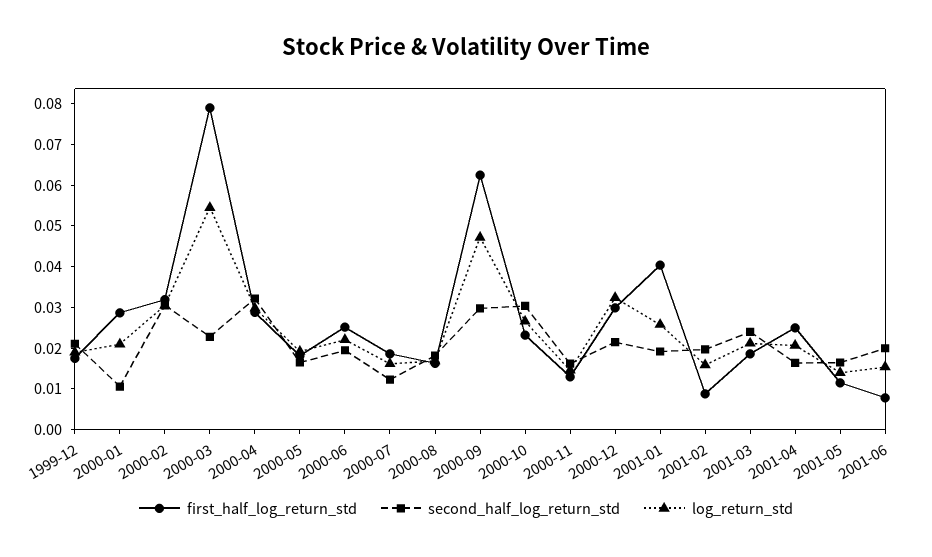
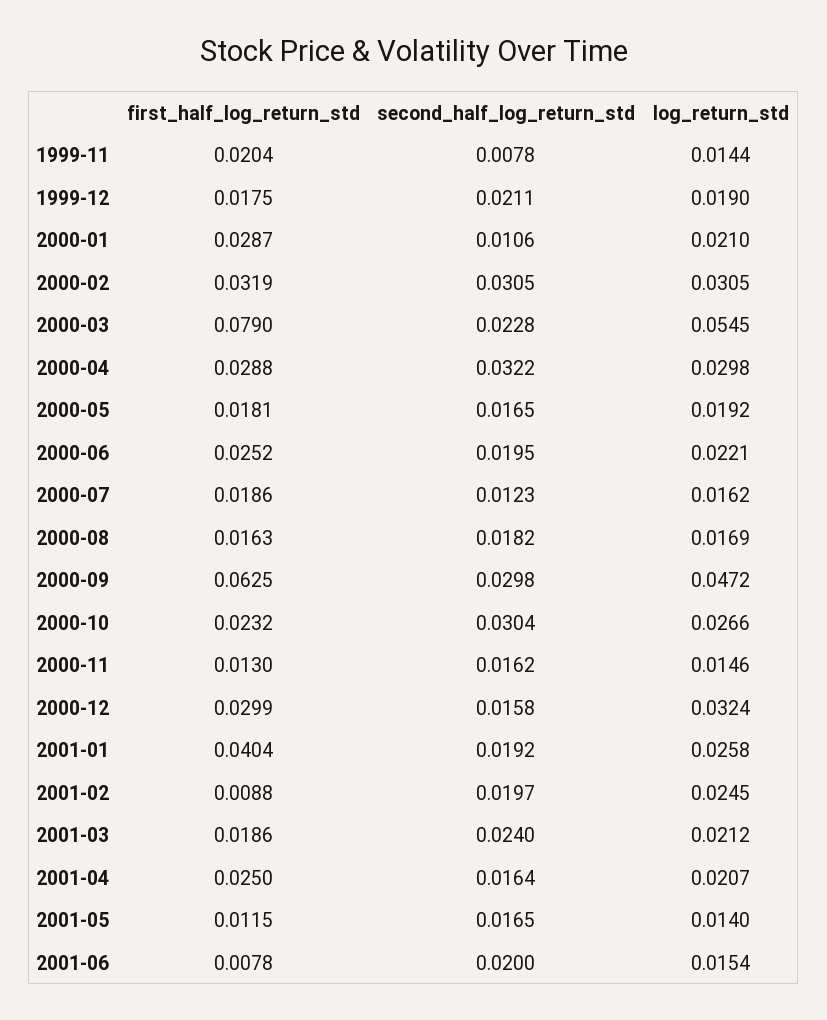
  {
    "first_half_log_return_std": {
      "1999-12": 0.0175,
      "2000-01": 0.0287,
      "2000-02": 0.0319,
      "2000-03": 0.079,
      "2000-04": 0.0288,
      "2000-05": 0.0181,
      "2000-06": 0.0252,
      "2000-07": 0.0186,
      "2000-08": 0.0163,
      "2000-09": 0.0625,
      "2000-10": 0.0232,
      "2000-11": 0.013,
      "2000-12": 0.0299,
      "2001-01": 0.0404,
      "2001-02": 0.0088,
      "2001-03": 0.0186,
      "2001-04": 0.025,
      "2001-05": 0.0115,
-     "2001-06": 0.0078
+     "2001-06": 0.0078,
+     "1999-11": 0.0204
    },
    "second_half_log_return_std": {
      "1999-12": 0.0211,
      "2000-01": 0.0106,
      "2000-02": 0.0305,
      "2000-03": 0.0228,
      "2000-04": 0.0322,
      "2000-05": 0.0165,
      "2000-06": 0.0195,
      "2000-07": 0.0123,
      "2000-08": 0.0182,
      "2000-09": 0.0298,
      "2000-10": 0.0304,
      "2000-11": 0.0162,
-     "2000-12": 0.022,
+     "2000-12": 0.0158,
      "2001-01": 0.0192,
      "2001-02": 0.0197,
      "2001-03": 0.024,
      "2001-04": 0.0164,
      "2001-05": 0.0165,
-     "2001-06": 0.02
+     "2001-06": 0.02,
+     "1999-11": 0.0078
    },
    "log_return_std": {
      "1999-12": 0.019,
      "2000-01": 0.021,
      "2000-02": 0.0305,
      "2000-03": 0.0545,
      "2000-04": 0.0298,
      "2000-05": 0.0192,
      "2000-06": 0.0221,
      "2000-07": 0.0162,
      "2000-08": 0.0169,
      "2000-09": 0.0472,
      "2000-10": 0.0266,
      "2000-11": 0.0146,
      "2000-12": 0.0324,
      "2001-01": 0.0258,
-     "2001-02": 0.016,
+     "2001-02": 0.0245,
      "2001-03": 0.0212,
      "2001-04": 0.0207,
      "2001-05": 0.014,
-     "2001-06": 0.0154
+     "2001-06": 0.0154,
+     "1999-11": 0.0144
    }
  }

